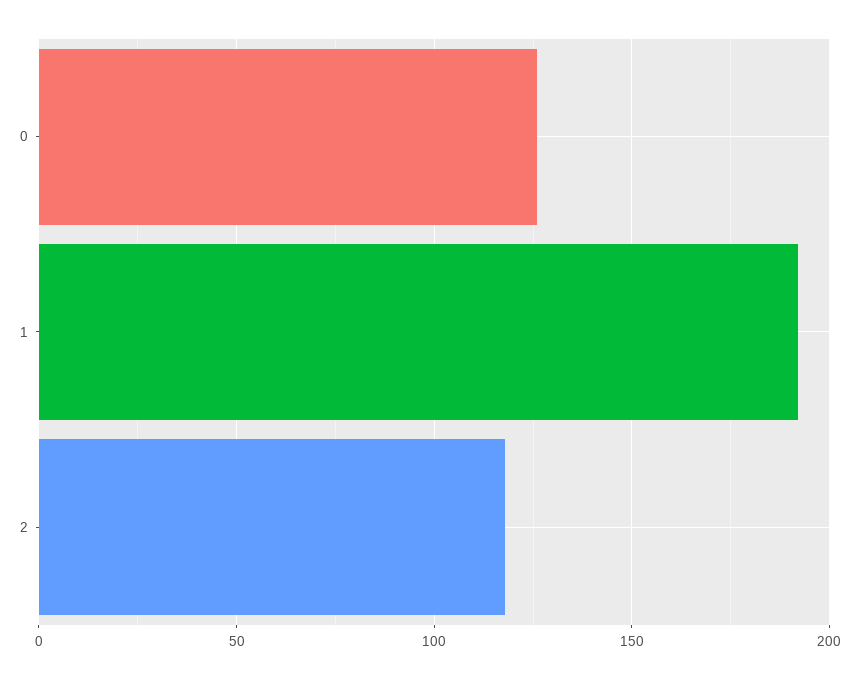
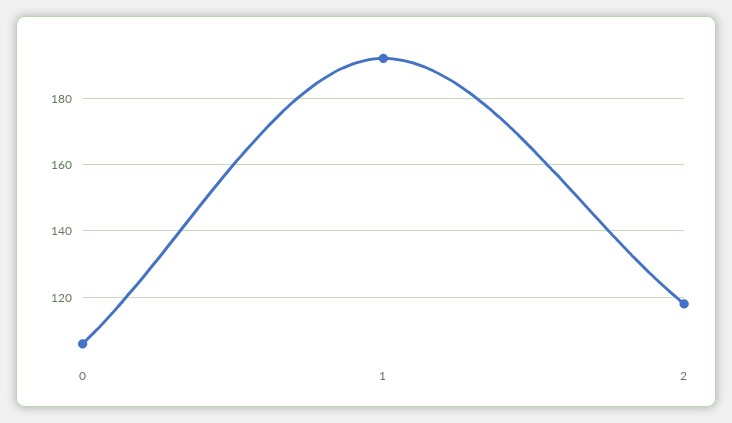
  {
-   "0": 125,
+   "0": 105,
    "1": 190,
    "2": 120
  }

